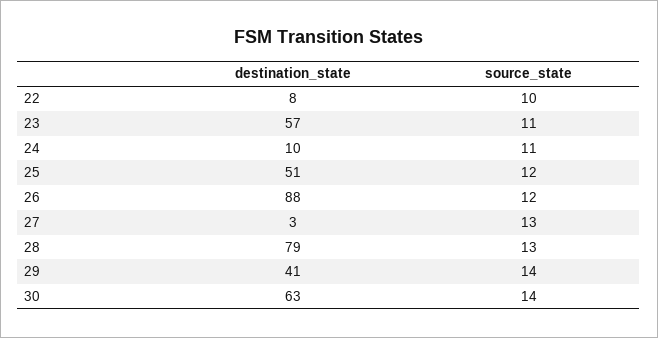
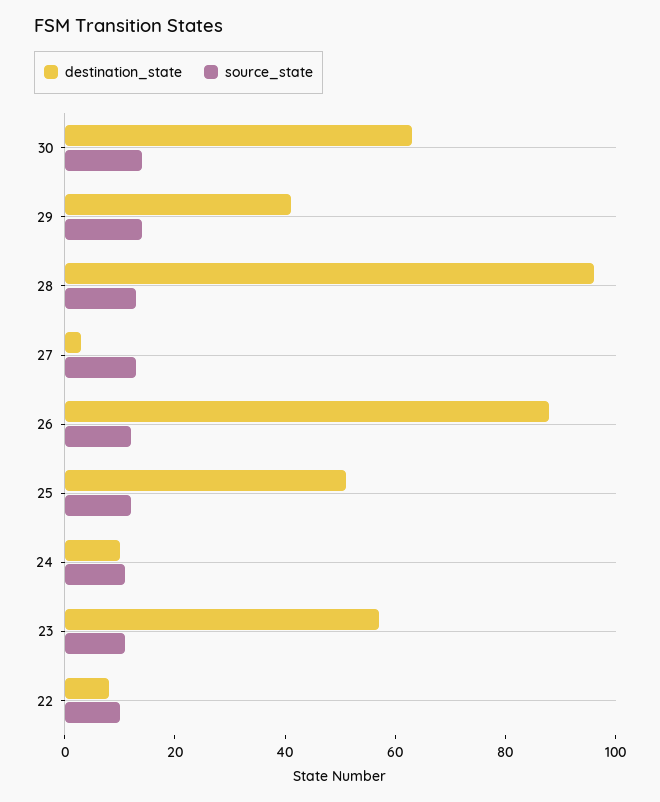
  {
    "destination_state": {
      "22": 8,
      "23": 57,
      "24": 10,
      "25": 51,
      "26": 88,
      "27": 3,
-     "28": 79,
+     "28": 95,
      "29": 41,
      "30": 63
    },
    "source_state": {
      "22": 10,
      "23": 11,
      "24": 11,
      "25": 12,
      "26": 12,
      "27": 13,
      "28": 13,
      "29": 14,
      "30": 14
    }
  }

